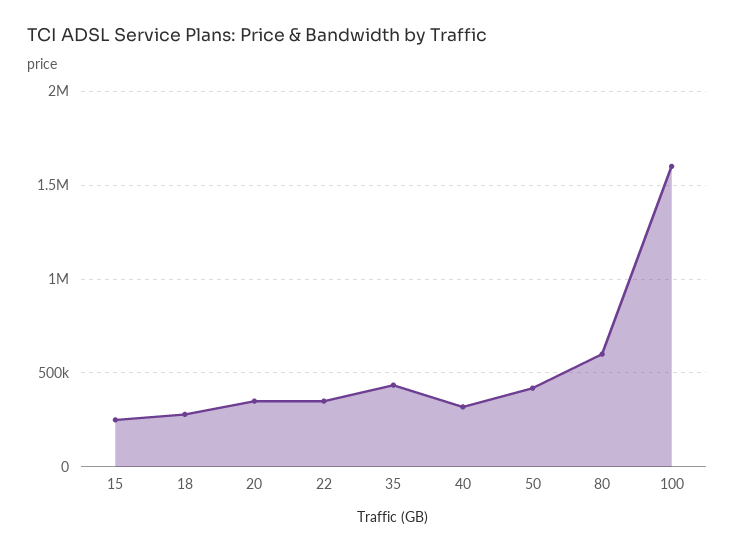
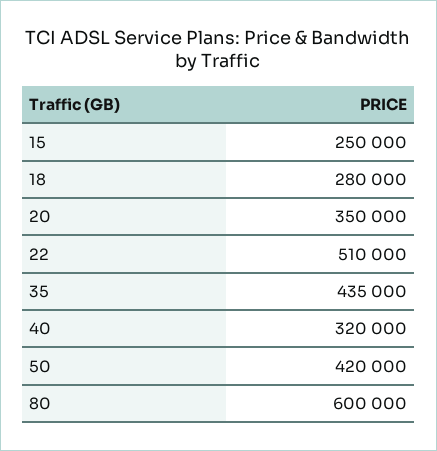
  {
    "15": 250000,
    "18": 280000,
    "20": 350000,
-   "22": 350000,
+   "22": 510000,
    "35": 435000,
    "40": 320000,
    "50": 420000,
-   "80": 600000,
+   "80": 600000
-   "100": 1600000
  }

